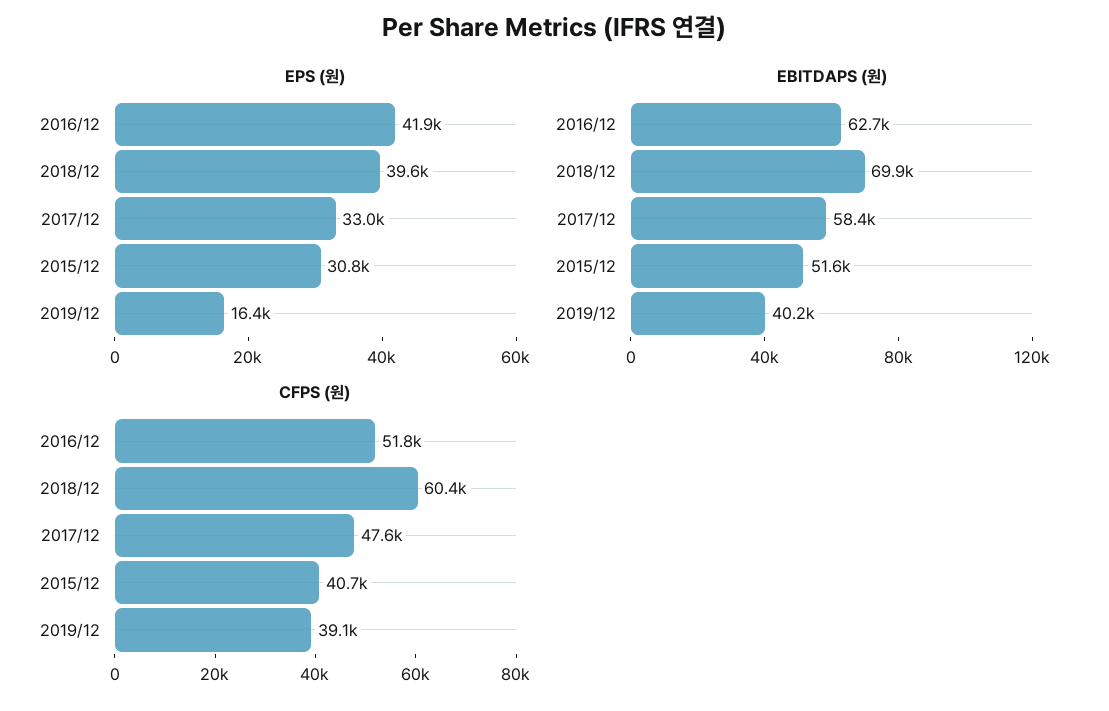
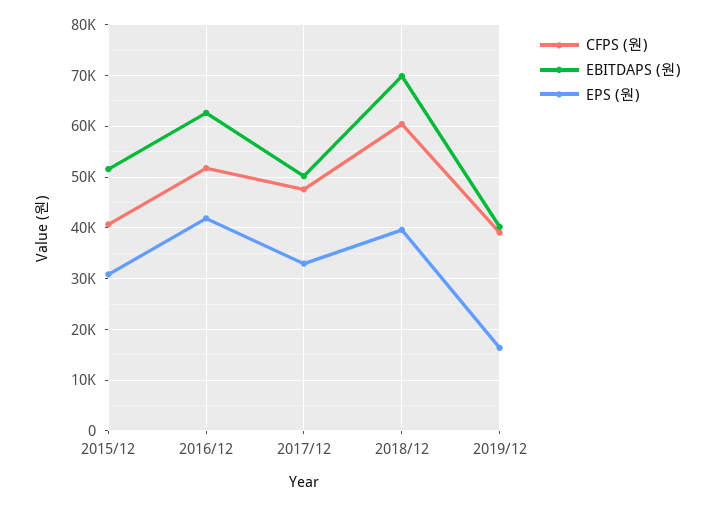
  {
    "EPS (원)": {
      "2016/12": 41900,
      "2018/12": 39600,
      "2017/12": 33000,
      "2015/12": 30800,
      "2019/12": 16400
    },
    "EBITDAPS (원)": {
      "2016/12": 62700,
      "2018/12": 69900,
-     "2017/12": 58400,
+     "2017/12": 50000,
      "2015/12": 51600,
      "2019/12": 40200
    },
    "CFPS (원)": {
      "2016/12": 51800,
      "2018/12": 60400,
      "2017/12": 47600,
      "2015/12": 40700,
      "2019/12": 39100
    }
  }

